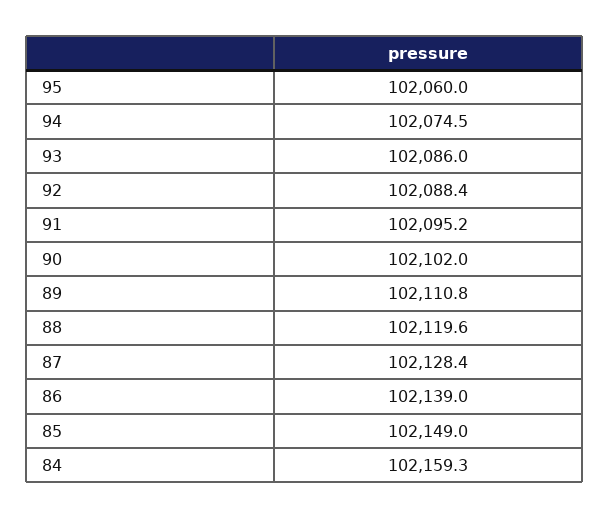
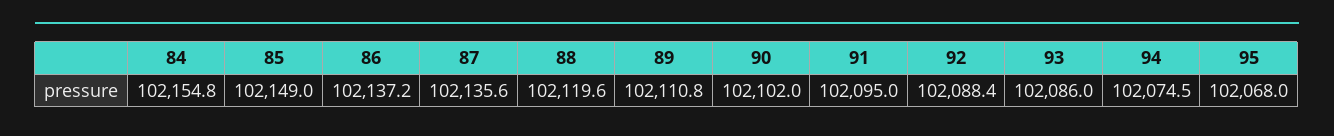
  {
-   "95": 102060,
+   "95": 102068,
    "94": 102074.5,
    "93": 102086,
    "92": 102088.4,
-   "91": 102095.2,
+   "91": 102095,
    "90": 102102,
    "89": 102110.8,
    "88": 102119.6,
-   "87": 102128.4,
+   "87": 102135.6,
-   "86": 102139,
+   "86": 102137.2,
    "85": 102149,
-   "84": 102159.3
+   "84": 102154.8
  }

